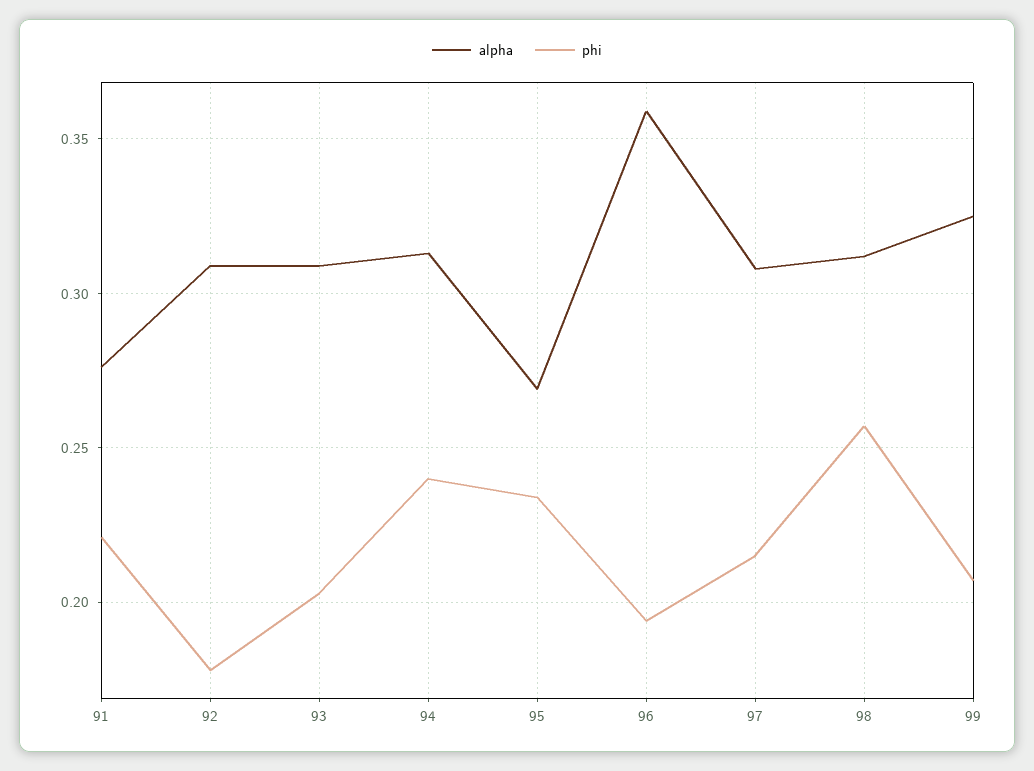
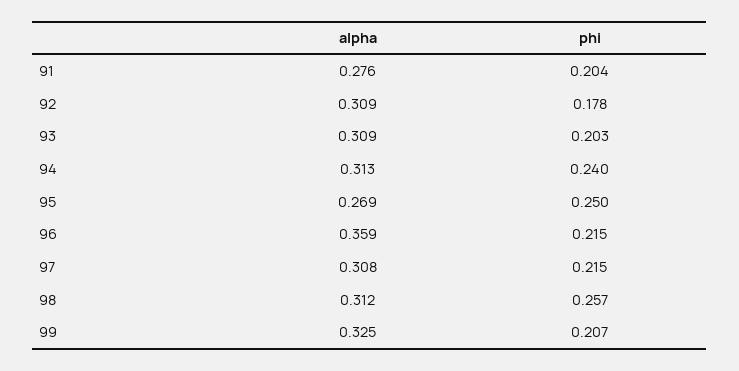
  {
    "alpha": {
      "91": 0.276,
      "92": 0.309,
      "93": 0.309,
      "94": 0.313,
      "95": 0.269,
      "96": 0.359,
      "97": 0.308,
      "98": 0.312,
      "99": 0.325
    },
    "phi": {
-     "91": 0.22,
+     "91": 0.204,
      "92": 0.178,
      "93": 0.203,
      "94": 0.24,
-     "95": 0.235,
+     "95": 0.25,
-     "96": 0.195,
+     "96": 0.215,
      "97": 0.215,
      "98": 0.257,
      "99": 0.207
    }
  }

